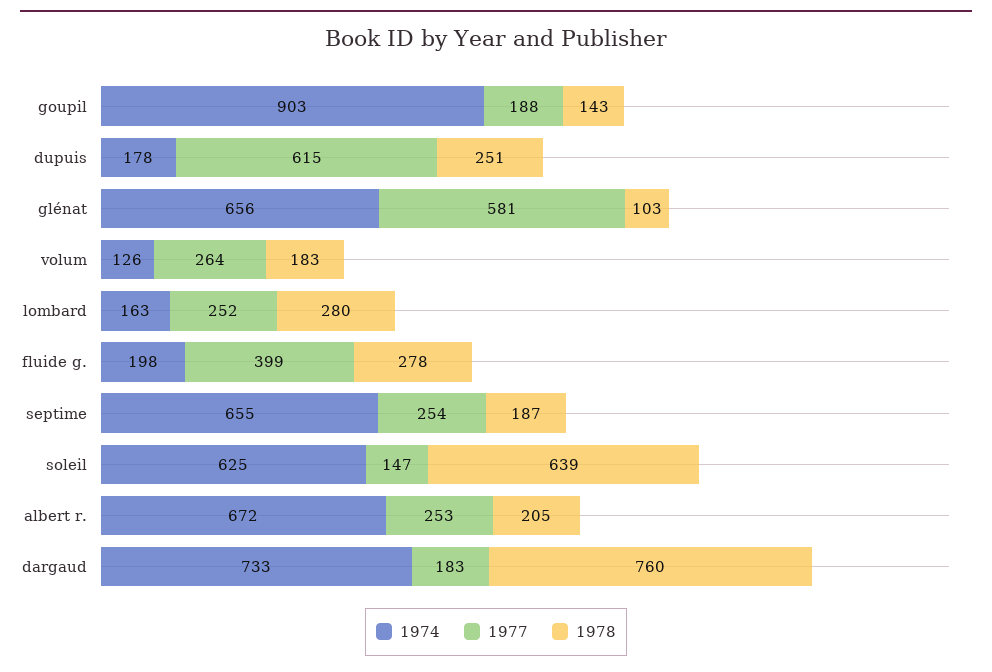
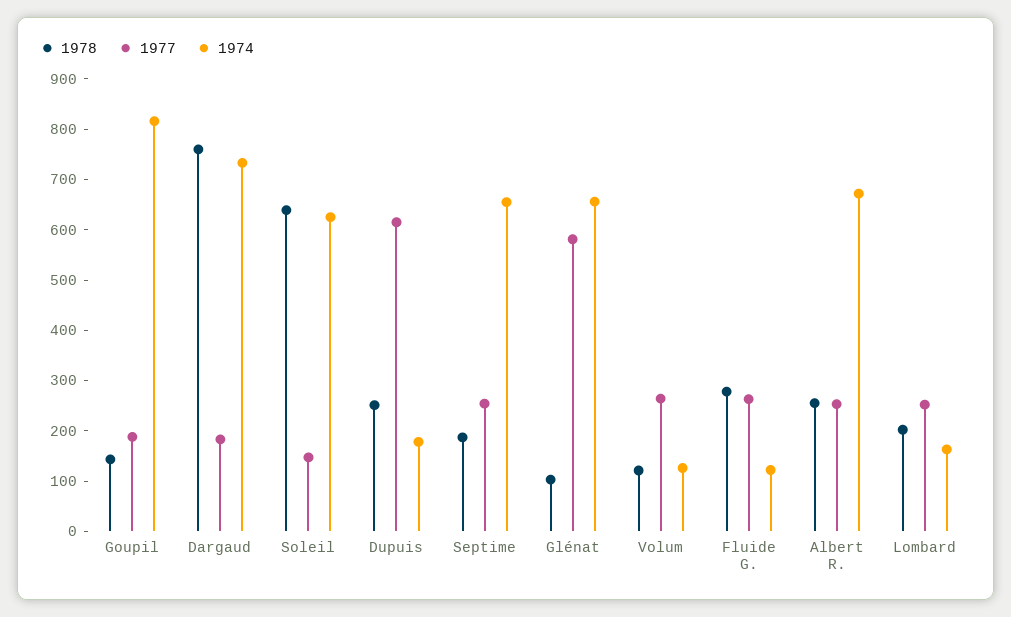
  {
    "1974": {
-     "goupil": 903,
+     "goupil": 820,
      "dupuis": 178,
      "glénat": 656,
      "volum": 126,
      "lombard": 163,
-     "fluide g.": 198,
+     "fluide g.": 120,
      "septime": 655,
      "soleil": 625,
      "albert r.": 672,
      "dargaud": 733
    },
    "1977": {
      "goupil": 188,
      "dupuis": 615,
      "glénat": 581,
      "volum": 264,
      "lombard": 252,
-     "fluide g.": 399,
+     "fluide g.": 260,
      "septime": 254,
      "soleil": 147,
      "albert r.": 253,
      "dargaud": 183
    },
    "1978": {
      "goupil": 143,
      "dupuis": 251,
      "glénat": 103,
-     "volum": 183,
+     "volum": 120,
-     "lombard": 280,
+     "lombard": 200,
      "fluide g.": 278,
      "septime": 187,
      "soleil": 639,
-     "albert r.": 205,
+     "albert r.": 260,
      "dargaud": 760
    }
  }

